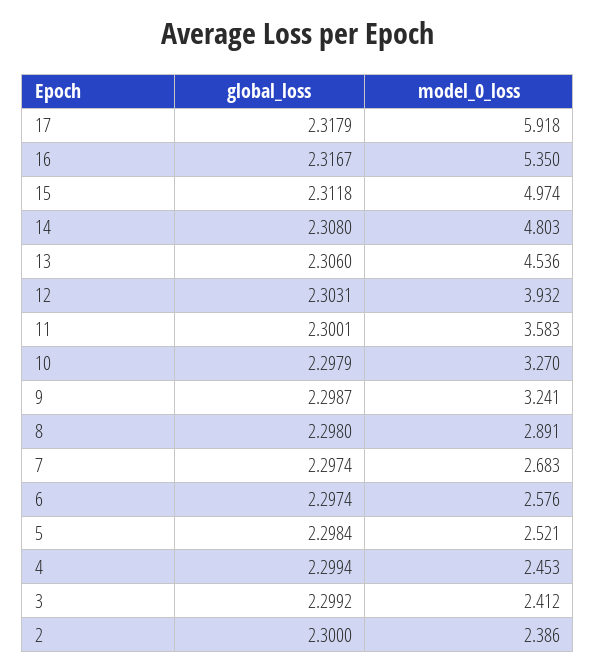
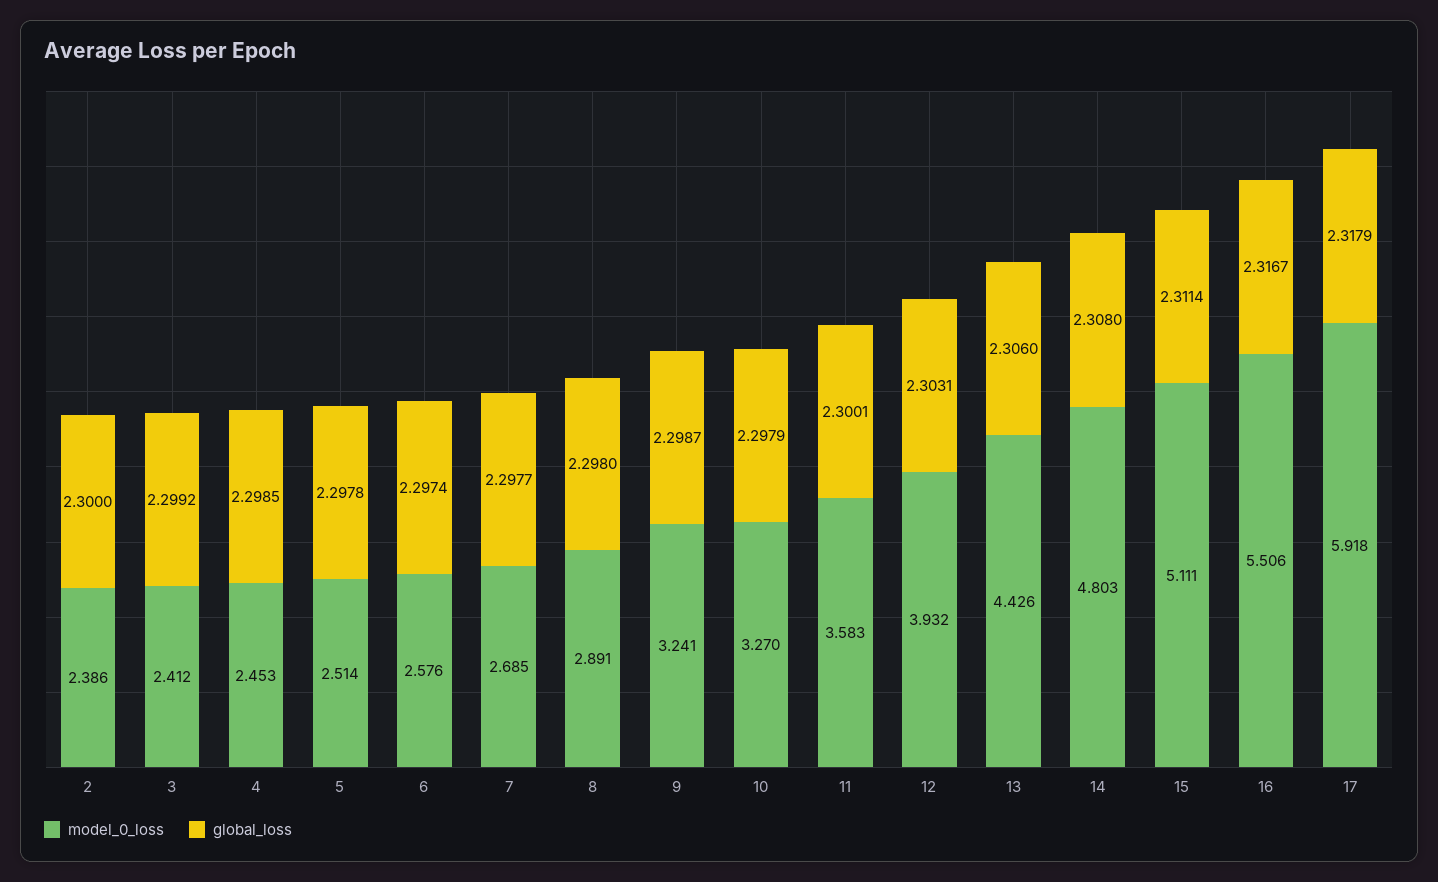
  {
    "global_loss": {
      "17": 2.3179,
      "16": 2.3167,
-     "15": 2.3118,
+     "15": 2.3114,
      "14": 2.308,
      "13": 2.306,
      "12": 2.3031,
      "11": 2.3001,
      "10": 2.2979,
      "9": 2.2987,
      "8": 2.298,
-     "7": 2.2974,
+     "7": 2.2977,
      "6": 2.2974,
-     "5": 2.2984,
+     "5": 2.2978,
-     "4": 2.2994,
+     "4": 2.2985,
      "3": 2.2992,
      "2": 2.3
    },
    "model_0_loss": {
      "17": 5.918,
-     "16": 5.35,
+     "16": 5.506,
-     "15": 4.974,
+     "15": 5.111,
      "14": 4.803,
-     "13": 4.536,
+     "13": 4.426,
      "12": 3.932,
      "11": 3.583,
      "10": 3.27,
      "9": 3.241,
      "8": 2.891,
-     "7": 2.683,
+     "7": 2.685,
      "6": 2.576,
-     "5": 2.521,
+     "5": 2.514,
      "4": 2.453,
      "3": 2.412,
      "2": 2.386
    }
  }

